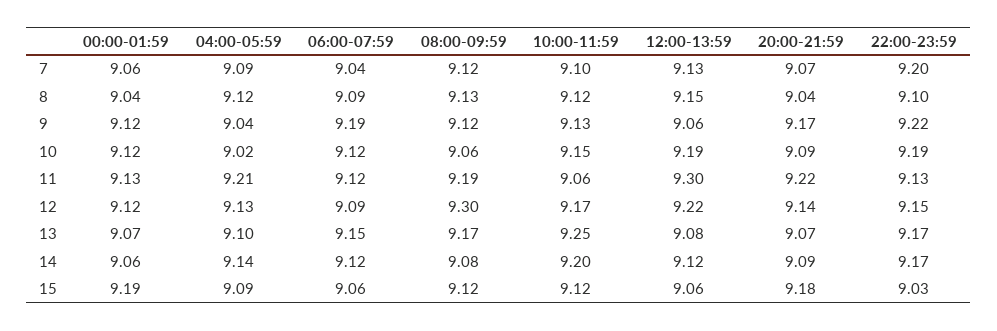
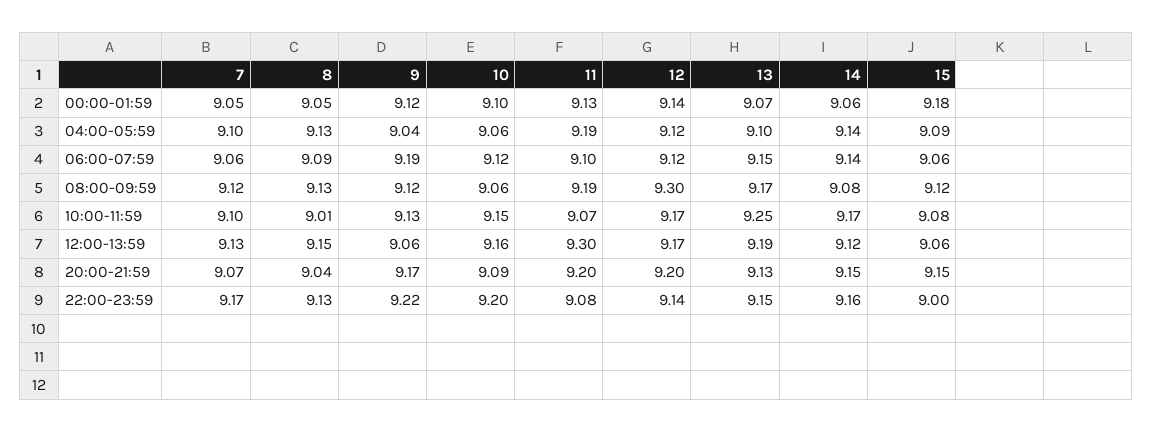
  {
    "00:00-01:59": {
-     "7": 9.06,
+     "7": 9.05,
-     "8": 9.04,
+     "8": 9.05,
      "9": 9.12,
-     "10": 9.12,
+     "10": 9.1,
      "11": 9.13,
-     "12": 9.12,
+     "12": 9.14,
      "13": 9.07,
      "14": 9.06,
-     "15": 9.19
+     "15": 9.18
    },
    "04:00-05:59": {
-     "7": 9.09,
+     "7": 9.1,
-     "8": 9.12,
+     "8": 9.13,
      "9": 9.04,
-     "10": 9.02,
+     "10": 9.06,
-     "11": 9.21,
+     "11": 9.19,
-     "12": 9.13,
+     "12": 9.12,
      "13": 9.1,
      "14": 9.14,
      "15": 9.09
    },
    "06:00-07:59": {
-     "7": 9.04,
+     "7": 9.06,
      "8": 9.09,
      "9": 9.19,
      "10": 9.12,
-     "11": 9.12,
+     "11": 9.1,
-     "12": 9.09,
+     "12": 9.12,
      "13": 9.15,
-     "14": 9.12,
+     "14": 9.14,
      "15": 9.06
    },
    "08:00-09:59": {
      "7": 9.12,
      "8": 9.13,
      "9": 9.12,
      "10": 9.06,
      "11": 9.19,
      "12": 9.3,
      "13": 9.17,
      "14": 9.08,
      "15": 9.12
    },
    "10:00-11:59": {
      "7": 9.1,
-     "8": 9.12,
+     "8": 9.01,
      "9": 9.13,
      "10": 9.15,
-     "11": 9.06,
+     "11": 9.07,
      "12": 9.17,
      "13": 9.25,
-     "14": 9.2,
+     "14": 9.17,
-     "15": 9.12
+     "15": 9.08
    },
    "12:00-13:59": {
      "7": 9.13,
      "8": 9.15,
      "9": 9.06,
-     "10": 9.19,
+     "10": 9.16,
      "11": 9.3,
-     "12": 9.22,
+     "12": 9.17,
-     "13": 9.08,
+     "13": 9.19,
      "14": 9.12,
      "15": 9.06
    },
    "20:00-21:59": {
      "7": 9.07,
      "8": 9.04,
      "9": 9.17,
      "10": 9.09,
-     "11": 9.22,
+     "11": 9.2,
-     "12": 9.14,
+     "12": 9.2,
-     "13": 9.07,
+     "13": 9.13,
-     "14": 9.09,
+     "14": 9.15,
-     "15": 9.18
+     "15": 9.15
    },
    "22:00-23:59": {
-     "7": 9.2,
+     "7": 9.17,
-     "8": 9.1,
+     "8": 9.13,
      "9": 9.22,
-     "10": 9.19,
+     "10": 9.2,
-     "11": 9.13,
+     "11": 9.08,
-     "12": 9.15,
+     "12": 9.14,
-     "13": 9.17,
+     "13": 9.15,
-     "14": 9.17,
+     "14": 9.16,
-     "15": 9.03
+     "15": 9
    }
  }

